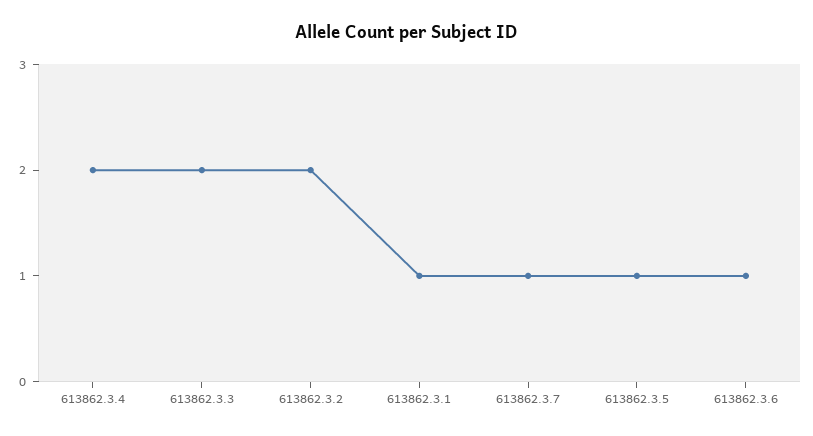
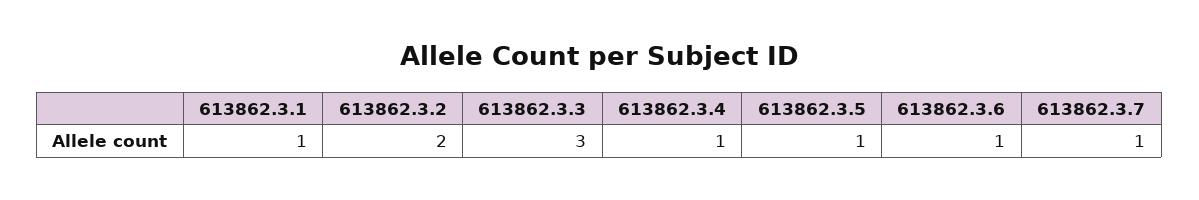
  {
-   "613862.3.4": 2,
+   "613862.3.4": 1,
-   "613862.3.3": 2,
+   "613862.3.3": 3,
    "613862.3.2": 2,
    "613862.3.1": 1,
    "613862.3.7": 1,
    "613862.3.5": 1,
    "613862.3.6": 1
  }

